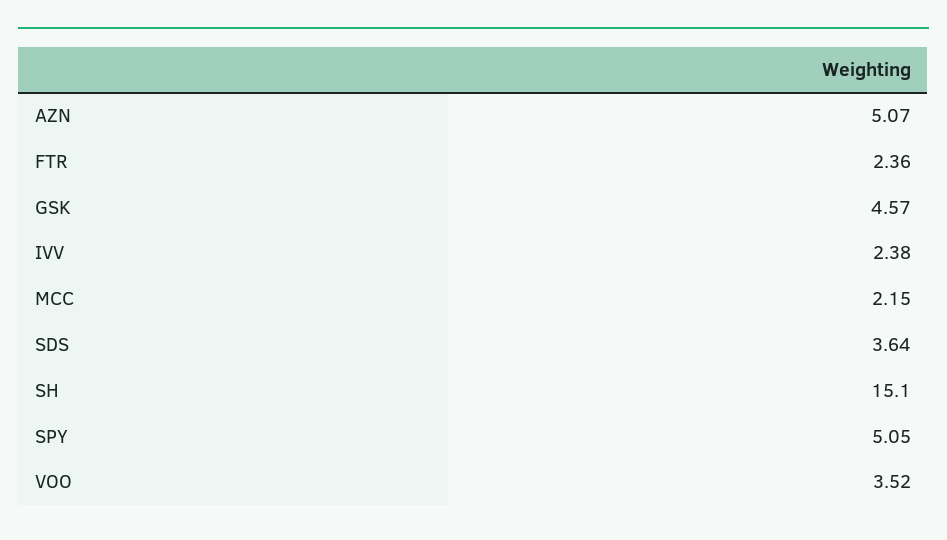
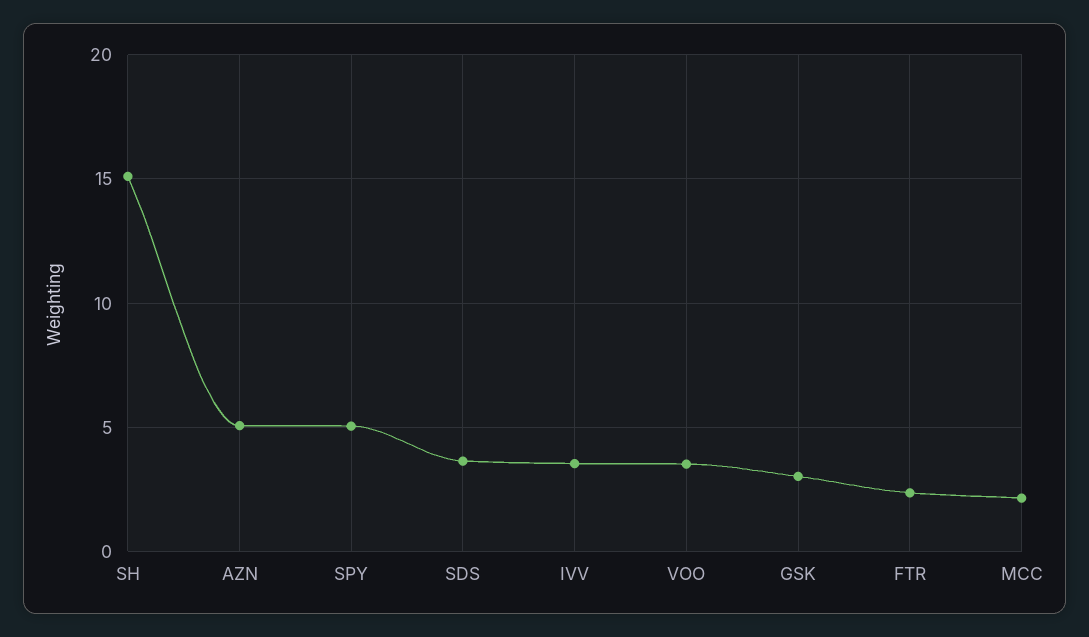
  {
    "AZN": 5.07,
    "FTR": 2.36,
-   "GSK": 4.57,
+   "GSK": 3,
-   "IVV": 2.38,
+   "IVV": 3.5,
    "MCC": 2.15,
    "SDS": 3.64,
    "SH": 15.1,
    "SPY": 5.05,
    "VOO": 3.52
  }

